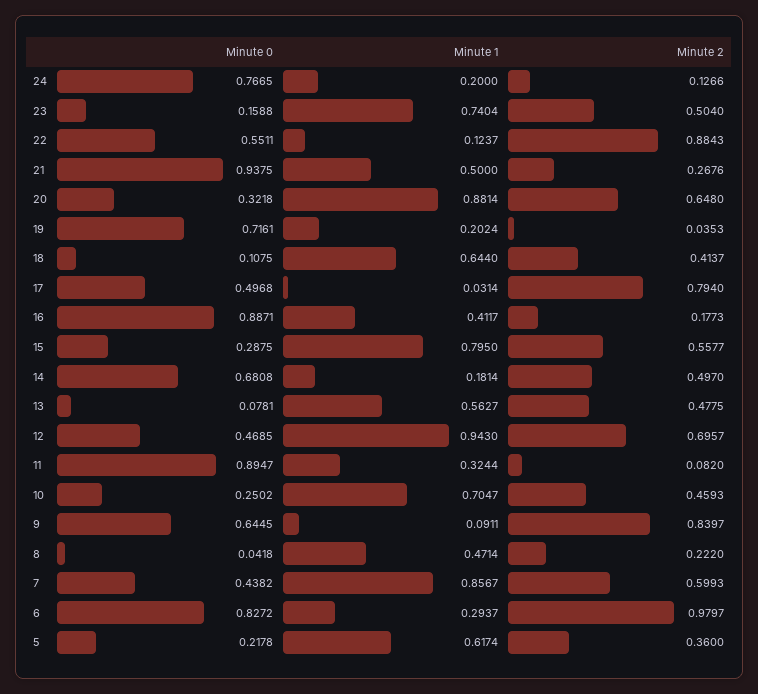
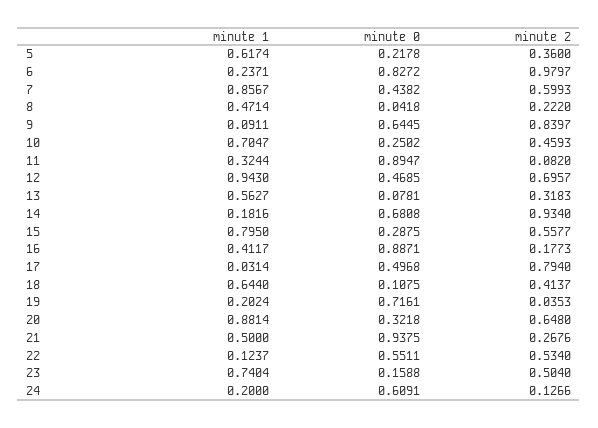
  {
    "Minute 0": {
-     "24": 0.7665,
+     "24": 0.6091,
      "23": 0.1588,
      "22": 0.5511,
      "21": 0.9375,
      "20": 0.3218,
      "19": 0.7161,
      "18": 0.1075,
      "17": 0.4968,
      "16": 0.8871,
      "15": 0.2875,
      "14": 0.6808,
      "13": 0.0781,
      "12": 0.4685,
      "11": 0.8947,
      "10": 0.2502,
      "9": 0.6445,
      "8": 0.0418,
      "7": 0.4382,
      "6": 0.8272,
      "5": 0.2178
    },
    "Minute 1": {
      "24": 0.2,
      "23": 0.7404,
      "22": 0.1237,
      "21": 0.5,
      "20": 0.8814,
      "19": 0.2024,
      "18": 0.644,
      "17": 0.0314,
      "16": 0.4117,
      "15": 0.795,
-     "14": 0.1814,
+     "14": 0.1816,
      "13": 0.5627,
      "12": 0.943,
      "11": 0.3244,
      "10": 0.7047,
      "9": 0.0911,
      "8": 0.4714,
      "7": 0.8567,
-     "6": 0.2937,
+     "6": 0.2371,
      "5": 0.6174
    },
    "Minute 2": {
      "24": 0.1266,
      "23": 0.504,
-     "22": 0.8843,
+     "22": 0.534,
      "21": 0.2676,
      "20": 0.648,
      "19": 0.0353,
      "18": 0.4137,
      "17": 0.794,
      "16": 0.1773,
      "15": 0.5577,
-     "14": 0.497,
+     "14": 0.934,
-     "13": 0.4775,
+     "13": 0.3183,
      "12": 0.6957,
      "11": 0.082,
      "10": 0.4593,
      "9": 0.8397,
      "8": 0.222,
      "7": 0.5993,
      "6": 0.9797,
      "5": 0.36
    }
  }

